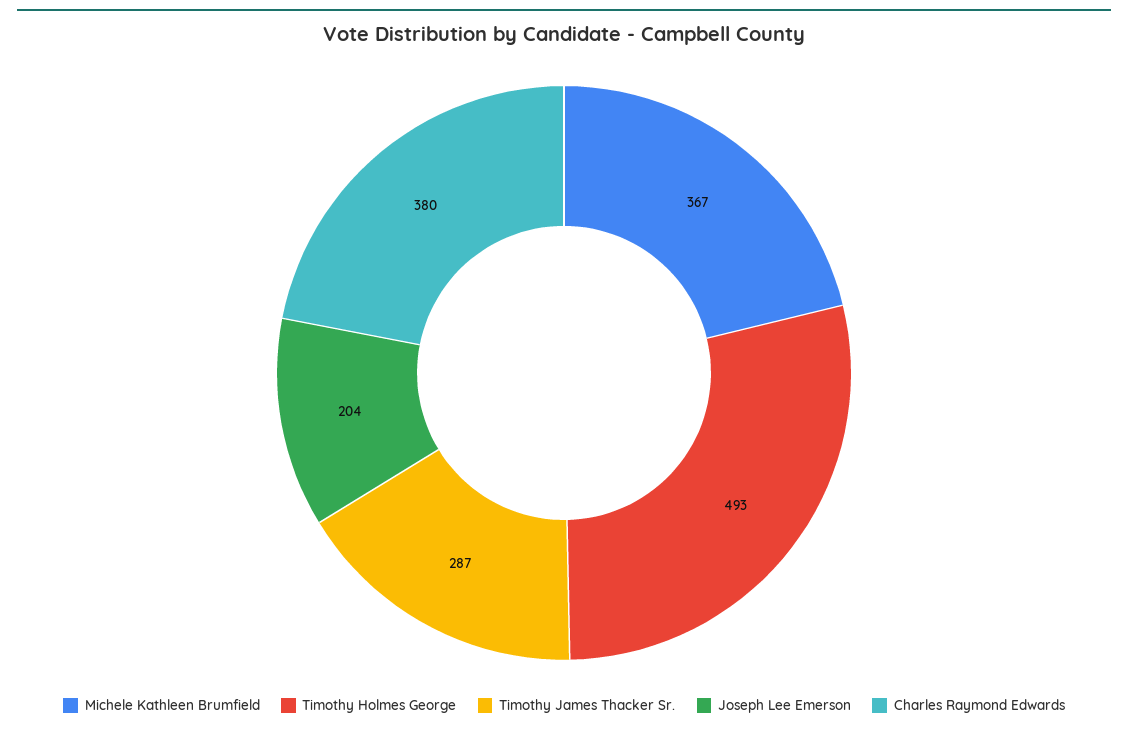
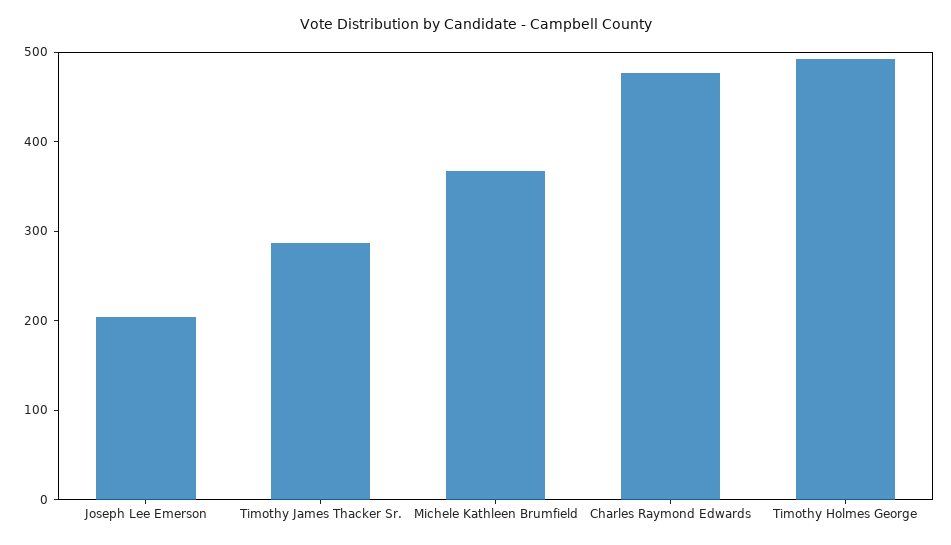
  {
    "Michele Kathleen Brumfield": 367,
    "Timothy Holmes George": 493,
    "Timothy James Thacker Sr.": 287,
    "Joseph Lee Emerson": 204,
-   "Charles Raymond Edwards": 380
+   "Charles Raymond Edwards": 480
  }

